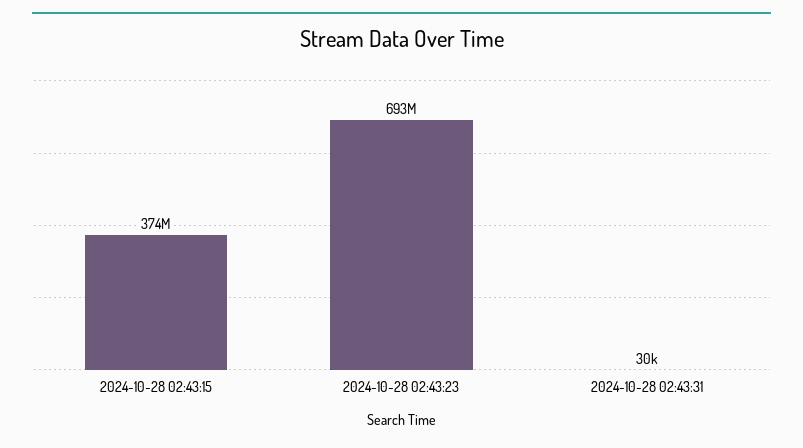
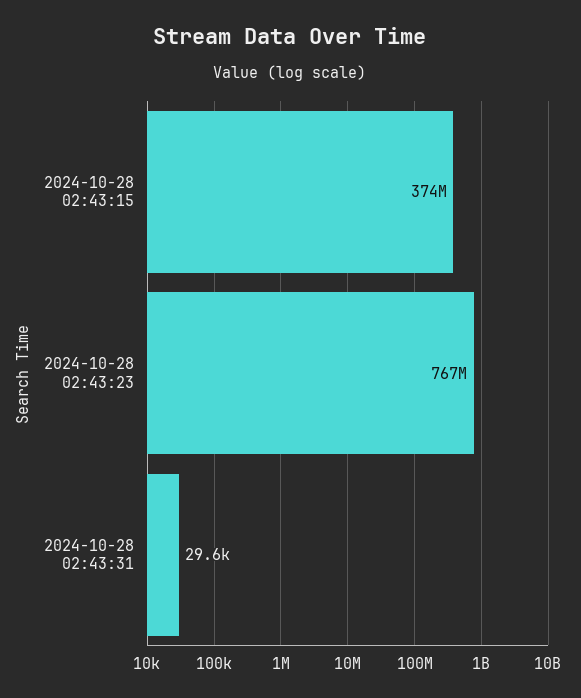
  {
    "2024-10-28 02:43:15": 374000000,
-   "2024-10-28 02:43:23": 693000000,
+   "2024-10-28 02:43:23": 767000000,
    "2024-10-28 02:43:31": 29600
  }

